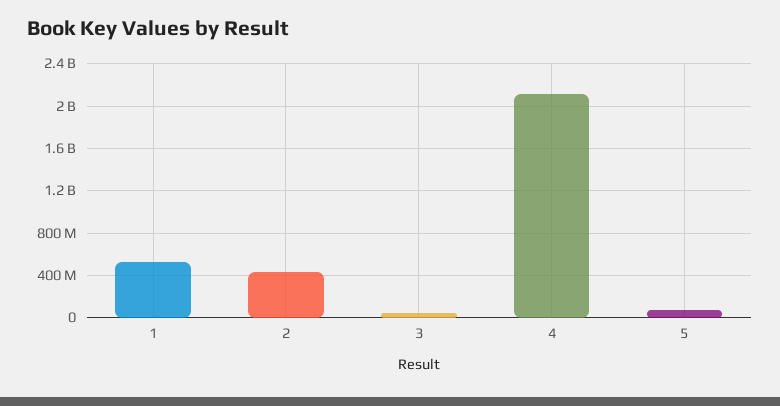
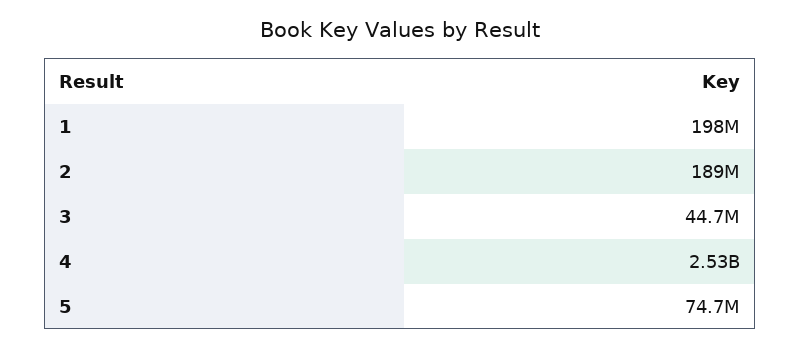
  {
-   "1": 500000000,
+   "1": 198000000,
-   "2": 400000000,
+   "2": 189000000,
    "3": 44700000,
-   "4": 2100000000,
+   "4": 2530000000,
    "5": 74700000
  }

